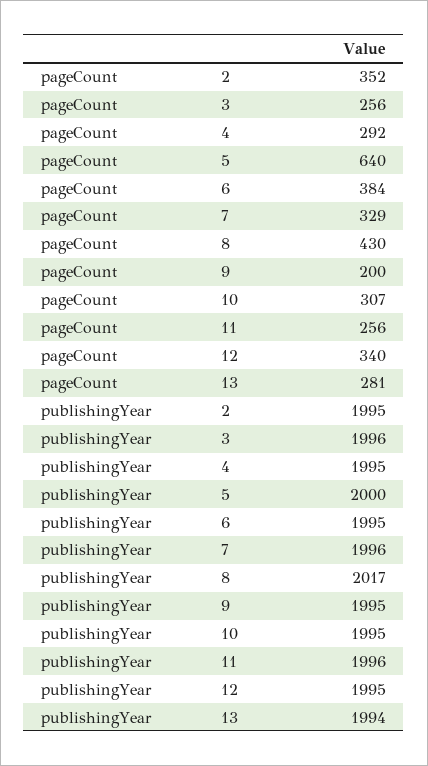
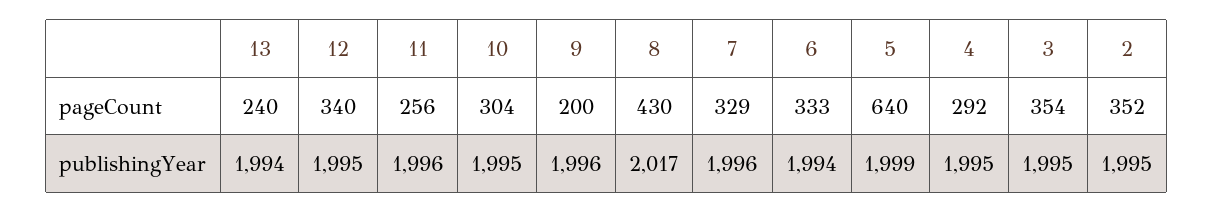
  {
    "pageCount": {
      "2": 352,
-     "3": 256,
+     "3": 354,
      "4": 292,
      "5": 640,
-     "6": 384,
+     "6": 333,
      "7": 329,
      "8": 430,
      "9": 200,
-     "10": 307,
+     "10": 304,
      "11": 256,
      "12": 340,
-     "13": 281
+     "13": 240
    },
    "publishingYear": {
      "2": 1995,
-     "3": 1996,
+     "3": 1995,
      "4": 1995,
-     "5": 2000,
+     "5": 1999,
-     "6": 1995,
+     "6": 1994,
      "7": 1996,
      "8": 2017,
-     "9": 1995,
+     "9": 1996,
      "10": 1995,
      "11": 1996,
      "12": 1995,
      "13": 1994
    }
  }

